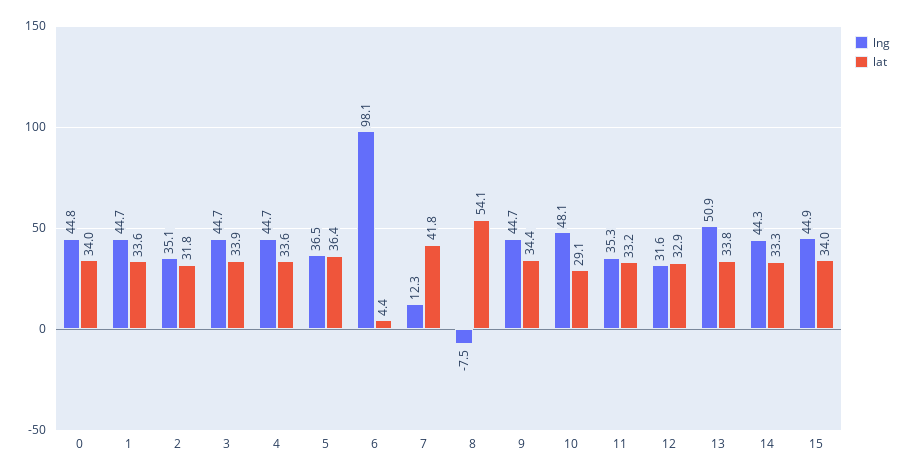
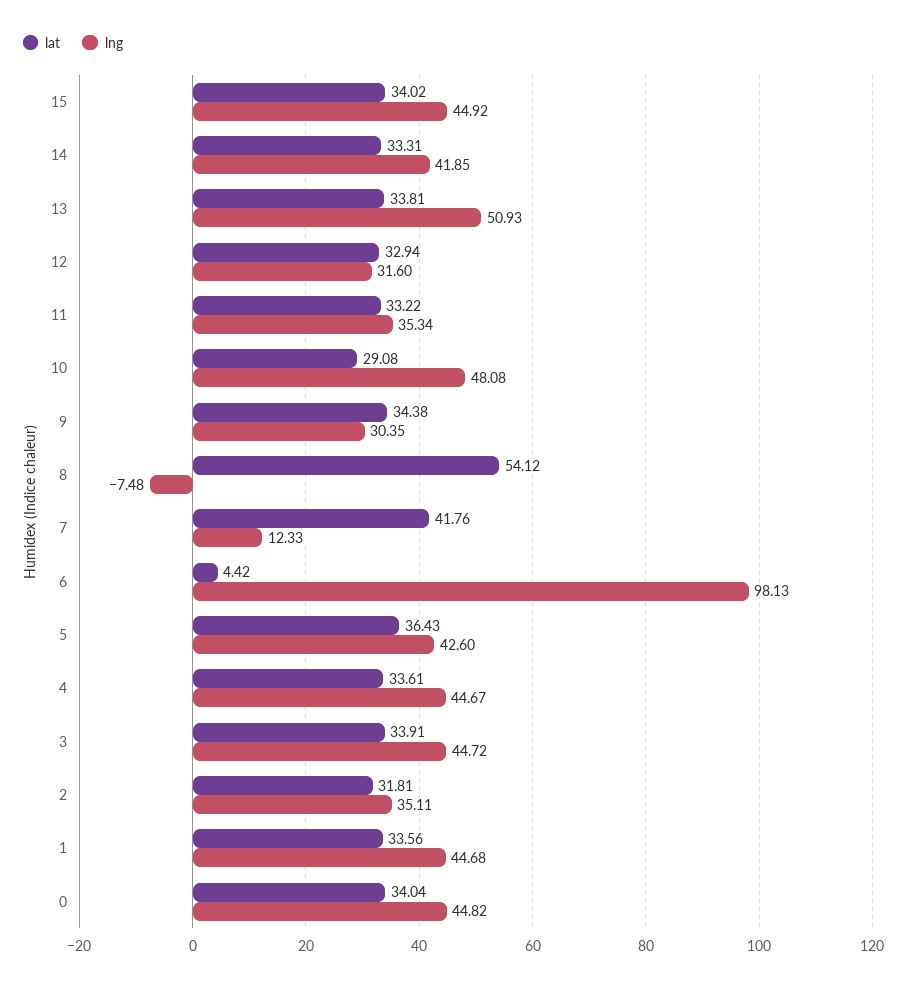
  {
    "lng": {
      "0": 44.82,
      "1": 44.68,
      "2": 35.11,
      "3": 44.72,
      "4": 44.67,
-     "5": 36.5,
+     "5": 42.6,
      "6": 98.13,
      "7": 12.33,
      "8": -7.48,
-     "9": 44.7,
+     "9": 30.35,
      "10": 48.08,
      "11": 35.34,
      "12": 31.6,
      "13": 50.93,
-     "14": 44.3,
+     "14": 41.85,
      "15": 44.92
    },
    "lat": {
      "0": 34.04,
      "1": 33.56,
      "2": 31.81,
      "3": 33.91,
      "4": 33.61,
      "5": 36.43,
      "6": 4.42,
      "7": 41.76,
      "8": 54.12,
      "9": 34.38,
      "10": 29.08,
      "11": 33.22,
      "12": 32.94,
      "13": 33.81,
      "14": 33.31,
      "15": 34.02
    }
  }

